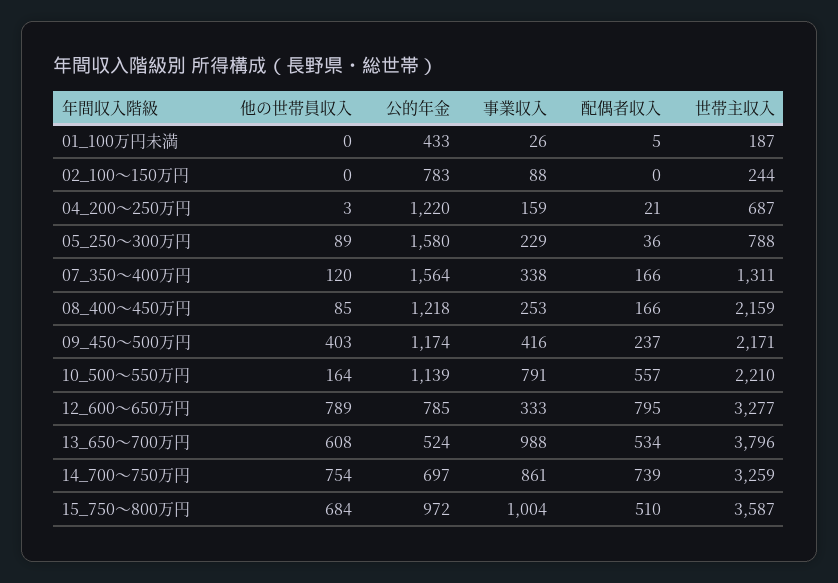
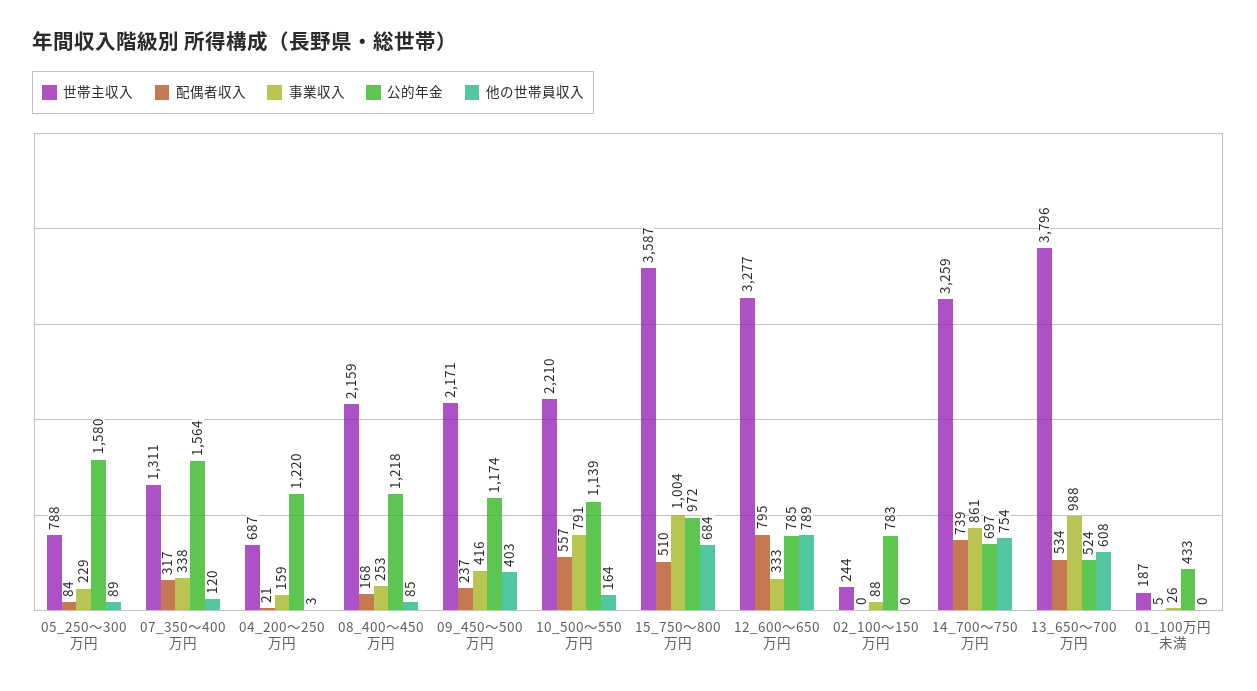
  {
    "他の世帯員収入": {
      "01_100万円未満": 0,
      "02_100～150万円": 0,
      "04_200～250万円": 3,
      "05_250～300万円": 89,
      "07_350～400万円": 120,
      "08_400～450万円": 85,
      "09_450～500万円": 403,
      "10_500～550万円": 164,
      "12_600～650万円": 789,
      "13_650～700万円": 608,
      "14_700～750万円": 754,
      "15_750～800万円": 684
    },
    "公的年金": {
      "01_100万円未満": 433,
      "02_100～150万円": 783,
      "04_200～250万円": 1220,
      "05_250～300万円": 1580,
      "07_350～400万円": 1564,
      "08_400～450万円": 1218,
      "09_450～500万円": 1174,
      "10_500～550万円": 1139,
      "12_600～650万円": 785,
      "13_650～700万円": 524,
      "14_700～750万円": 697,
      "15_750～800万円": 972
    },
    "事業収入": {
      "01_100万円未満": 26,
      "02_100～150万円": 88,
      "04_200～250万円": 159,
      "05_250～300万円": 229,
      "07_350～400万円": 338,
      "08_400～450万円": 253,
      "09_450～500万円": 416,
      "10_500～550万円": 791,
      "12_600～650万円": 333,
      "13_650～700万円": 988,
      "14_700～750万円": 861,
      "15_750～800万円": 1004
    },
    "配偶者収入": {
      "01_100万円未満": 5,
      "02_100～150万円": 0,
      "04_200～250万円": 21,
-     "05_250～300万円": 36,
+     "05_250～300万円": 84,
-     "07_350～400万円": 166,
+     "07_350～400万円": 317,
-     "08_400～450万円": 166,
+     "08_400～450万円": 168,
      "09_450～500万円": 237,
      "10_500～550万円": 557,
      "12_600～650万円": 795,
      "13_650～700万円": 534,
      "14_700～750万円": 739,
      "15_750～800万円": 510
    },
    "世帯主収入": {
      "01_100万円未満": 187,
      "02_100～150万円": 244,
      "04_200～250万円": 687,
      "05_250～300万円": 788,
      "07_350～400万円": 1311,
      "08_400～450万円": 2159,
      "09_450～500万円": 2171,
      "10_500～550万円": 2210,
      "12_600～650万円": 3277,
      "13_650～700万円": 3796,
      "14_700～750万円": 3259,
      "15_750～800万円": 3587
    }
  }

